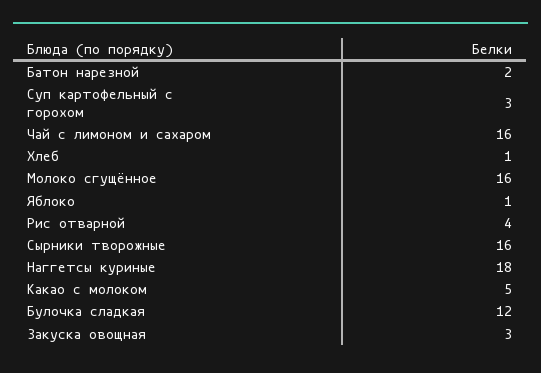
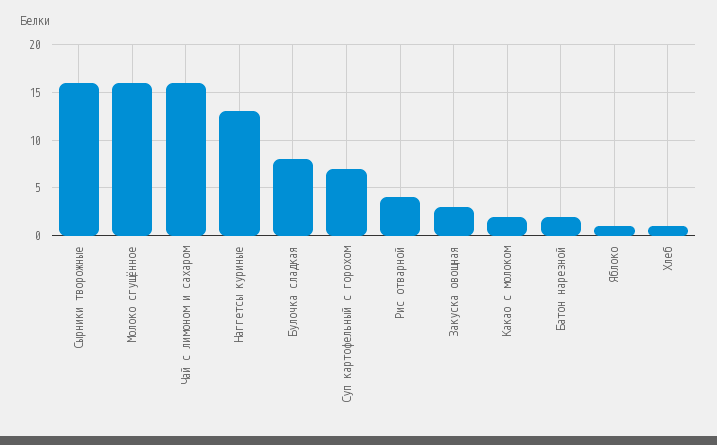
  {
    "Батон нарезной": 2,
-   "Суп картофельный с горохом": 3,
+   "Суп картофельный с горохом": 7,
    "Чай с лимоном и сахаром": 16,
    "Хлеб": 1,
    "Молоко сгущённое": 16,
    "Яблоко": 1,
    "Рис отварной": 4,
    "Сырники творожные": 16,
-   "Наггетсы куриные": 18,
+   "Наггетсы куриные": 13,
-   "Какао с молоком": 5,
+   "Какао с молоком": 2,
-   "Булочка сладкая": 12,
+   "Булочка сладкая": 8,
    "Закуска овощная": 3
  }

